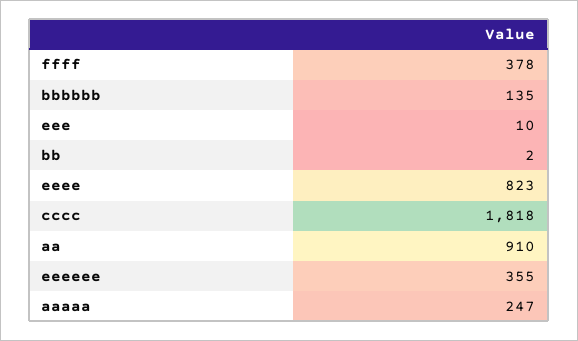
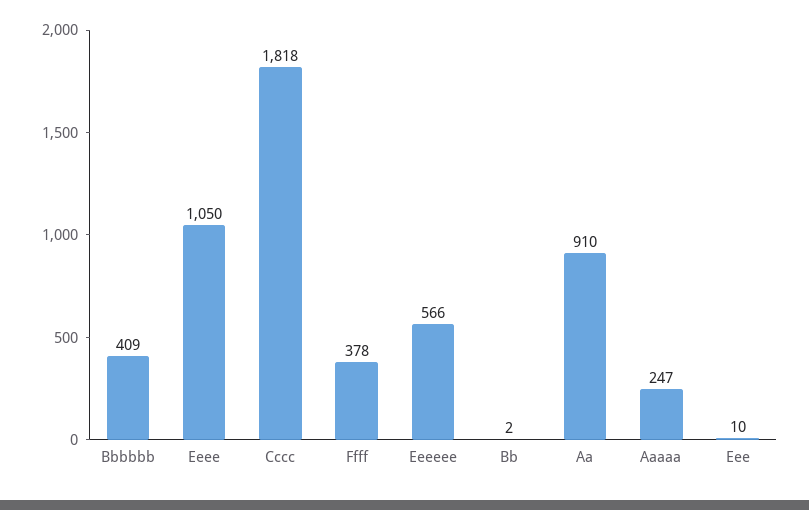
  {
    "ffff": 378,
-   "bbbbbb": 135,
+   "bbbbbb": 409,
    "eee": 10,
    "bb": 2,
-   "eeee": 823,
+   "eeee": 1050,
    "cccc": 1818,
    "aa": 910,
-   "eeeeee": 355,
+   "eeeeee": 566,
    "aaaaa": 247
  }

